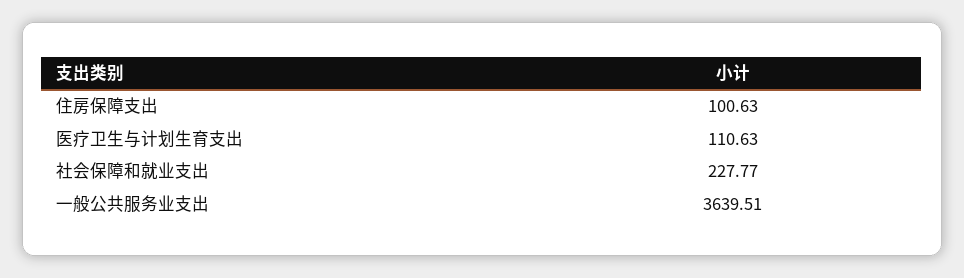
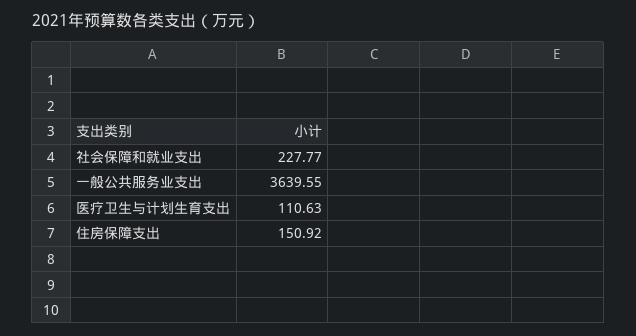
  {
-   "住房保障支出": 100.63,
+   "住房保障支出": 150.92,
    "医疗卫生与计划生育支出": 110.63,
    "社会保障和就业支出": 227.77,
-   "一般公共服务业支出": 3639.51
+   "一般公共服务业支出": 3639.55
  }

